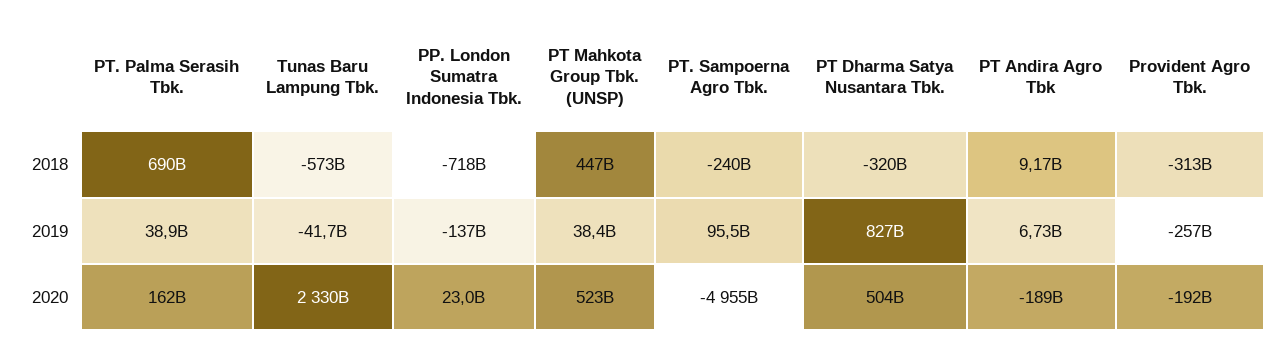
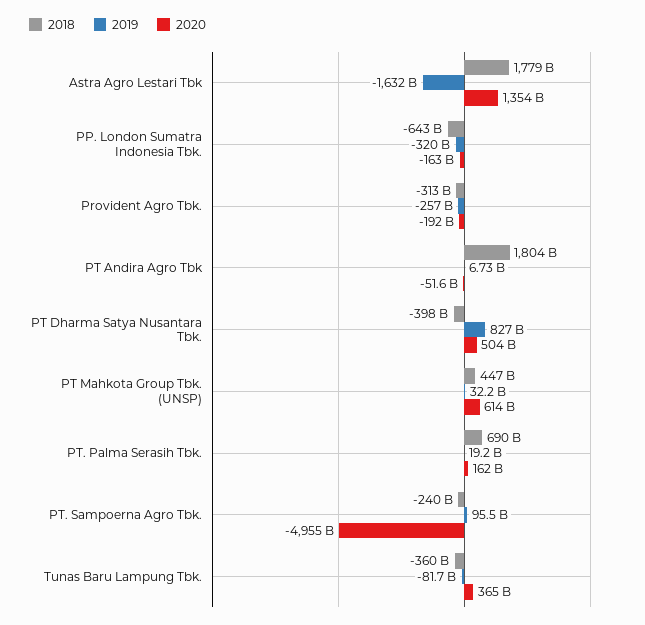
  {
    "2018": {
      "PT. Palma Serasih Tbk.": 690000000000,
-     "Tunas Baru Lampung Tbk.": -573000000000,
+     "Tunas Baru Lampung Tbk.": -360000000000,
-     "PP. London Sumatra Indonesia Tbk.": -718000000000,
+     "PP. London Sumatra Indonesia Tbk.": -643000000000,
      "PT Mahkota Group Tbk. (UNSP)": 447000000000,
      "PT. Sampoerna Agro Tbk.": -240000000000,
-     "PT Dharma Satya Nusantara Tbk.": -320000000000,
+     "PT Dharma Satya Nusantara Tbk.": -398000000000,
-     "PT Andira Agro Tbk": 9170000000,
+     "PT Andira Agro Tbk": 1804000000000,
-     "Provident Agro Tbk.": -313000000000
+     "Provident Agro Tbk.": -313000000000,
+     "Astra Agro Lestari Tbk": 1779000000000
    },
    "2019": {
-     "PT. Palma Serasih Tbk.": 38900000000,
+     "PT. Palma Serasih Tbk.": 19200000000,
-     "Tunas Baru Lampung Tbk.": -41700000000,
+     "Tunas Baru Lampung Tbk.": -81700000000,
-     "PP. London Sumatra Indonesia Tbk.": -137000000000,
+     "PP. London Sumatra Indonesia Tbk.": -320000000000,
-     "PT Mahkota Group Tbk. (UNSP)": 38400000000,
+     "PT Mahkota Group Tbk. (UNSP)": 32200000000,
      "PT. Sampoerna Agro Tbk.": 95500000000,
      "PT Dharma Satya Nusantara Tbk.": 827000000000,
      "PT Andira Agro Tbk": 6730000000,
-     "Provident Agro Tbk.": -257000000000
+     "Provident Agro Tbk.": -257000000000,
+     "Astra Agro Lestari Tbk": -1632000000000
    },
    "2020": {
      "PT. Palma Serasih Tbk.": 162000000000,
-     "Tunas Baru Lampung Tbk.": 2330000000000,
+     "Tunas Baru Lampung Tbk.": 365000000000,
-     "PP. London Sumatra Indonesia Tbk.": 23000000000,
+     "PP. London Sumatra Indonesia Tbk.": -163000000000,
-     "PT Mahkota Group Tbk. (UNSP)": 523000000000,
+     "PT Mahkota Group Tbk. (UNSP)": 614000000000,
      "PT. Sampoerna Agro Tbk.": -4955000000000,
      "PT Dharma Satya Nusantara Tbk.": 504000000000,
-     "PT Andira Agro Tbk": -189000000000,
+     "PT Andira Agro Tbk": -51600000000,
-     "Provident Agro Tbk.": -192000000000
+     "Provident Agro Tbk.": -192000000000,
+     "Astra Agro Lestari Tbk": 1354000000000
    }
  }

